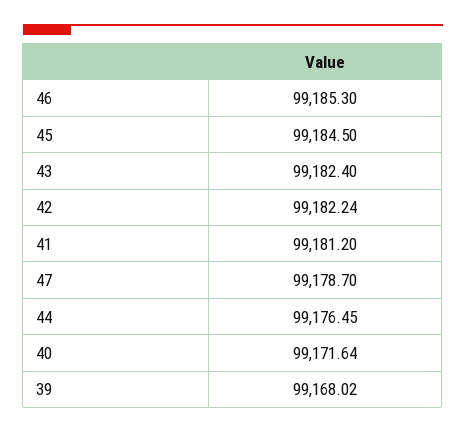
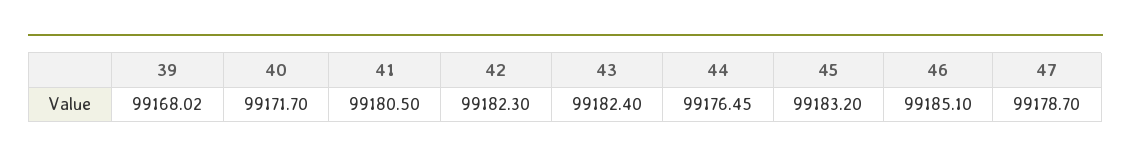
  {
-   "46": 99185.3,
+   "46": 99185.1,
-   "45": 99184.5,
+   "45": 99183.2,
    "43": 99182.4,
-   "42": 99182.24,
+   "42": 99182.3,
-   "41": 99181.2,
+   "41": 99180.5,
    "47": 99178.7,
    "44": 99176.45,
-   "40": 99171.64,
+   "40": 99171.7,
    "39": 99168.02
  }

